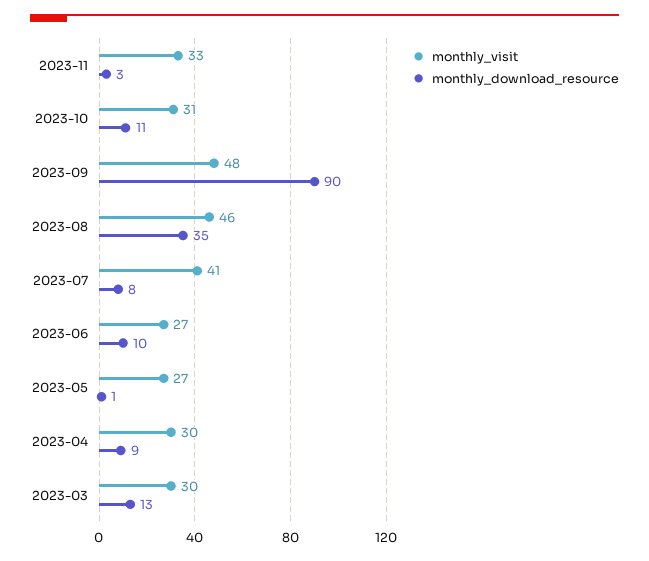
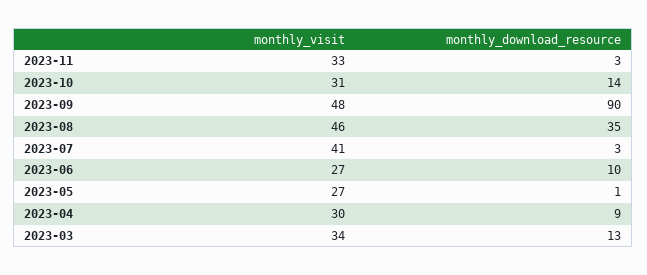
  {
    "monthly_visit": {
      "2023-11": 33,
      "2023-10": 31,
      "2023-09": 48,
      "2023-08": 46,
      "2023-07": 41,
      "2023-06": 27,
      "2023-05": 27,
      "2023-04": 30,
-     "2023-03": 30
+     "2023-03": 34
    },
    "monthly_download_resource": {
      "2023-11": 3,
-     "2023-10": 11,
+     "2023-10": 14,
      "2023-09": 90,
      "2023-08": 35,
-     "2023-07": 8,
+     "2023-07": 3,
      "2023-06": 10,
      "2023-05": 1,
      "2023-04": 9,
      "2023-03": 13
    }
  }

